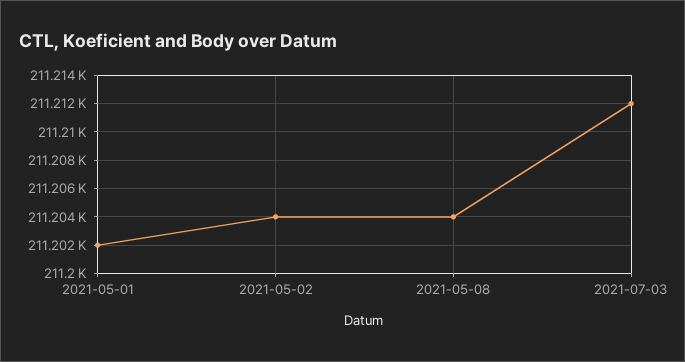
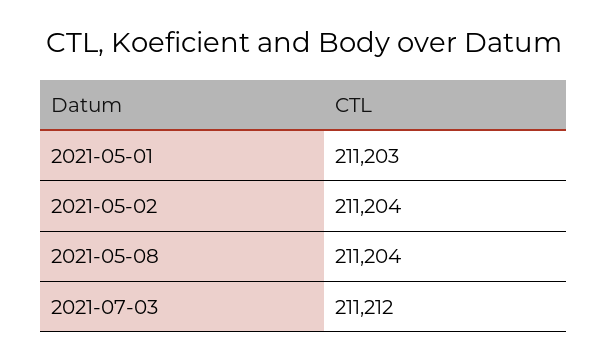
  {
-   "2021-05-01": 211202,
+   "2021-05-01": 211203,
    "2021-05-02": 211204,
    "2021-05-08": 211204,
    "2021-07-03": 211212
  }

